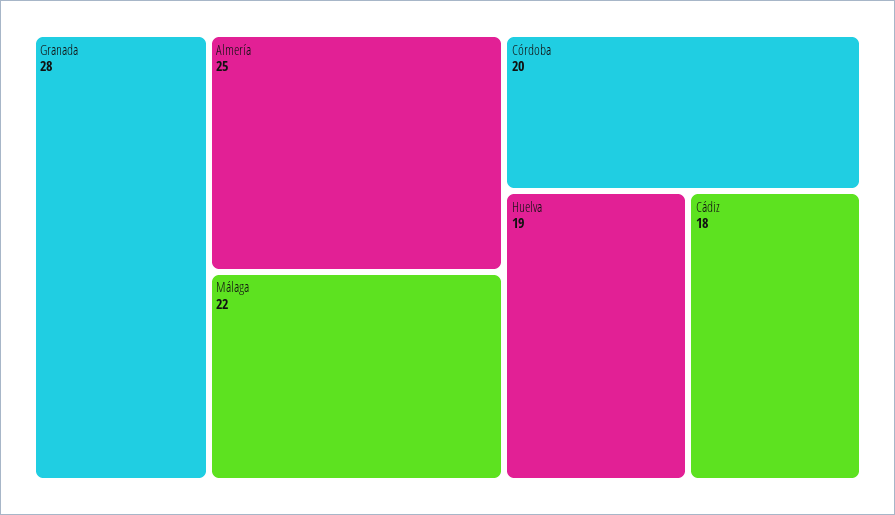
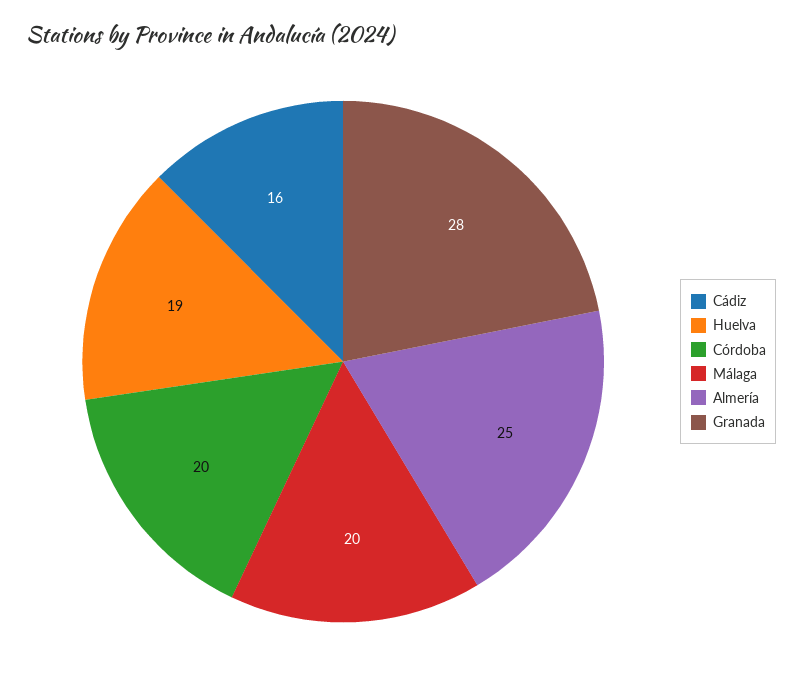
  {
    "Granada": 28,
    "Almería": 25,
-   "Málaga": 22,
+   "Málaga": 20,
    "Córdoba": 20,
    "Huelva": 19,
-   "Cádiz": 18
+   "Cádiz": 16
  }

